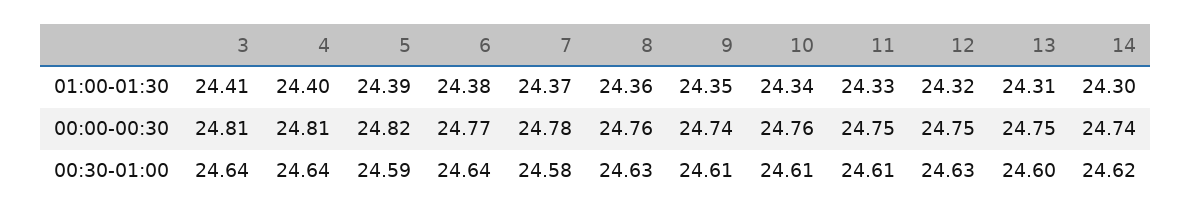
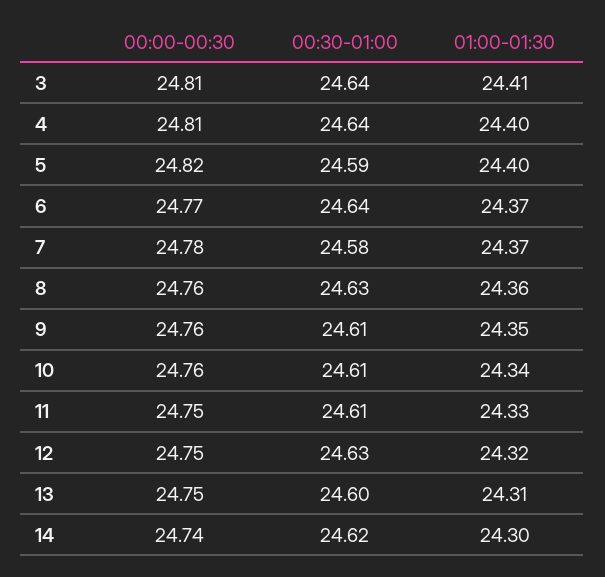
  {
    "3": {
      "01:00-01:30": 24.41,
      "00:00-00:30": 24.81,
      "00:30-01:00": 24.64
    },
    "4": {
      "01:00-01:30": 24.4,
      "00:00-00:30": 24.81,
      "00:30-01:00": 24.64
    },
    "5": {
-     "01:00-01:30": 24.39,
+     "01:00-01:30": 24.4,
      "00:00-00:30": 24.82,
      "00:30-01:00": 24.59
    },
    "6": {
-     "01:00-01:30": 24.38,
+     "01:00-01:30": 24.37,
      "00:00-00:30": 24.77,
      "00:30-01:00": 24.64
    },
    "7": {
      "01:00-01:30": 24.37,
      "00:00-00:30": 24.78,
      "00:30-01:00": 24.58
    },
    "8": {
      "01:00-01:30": 24.36,
      "00:00-00:30": 24.76,
      "00:30-01:00": 24.63
    },
    "9": {
      "01:00-01:30": 24.35,
-     "00:00-00:30": 24.74,
+     "00:00-00:30": 24.76,
      "00:30-01:00": 24.61
    },
    "10": {
      "01:00-01:30": 24.34,
      "00:00-00:30": 24.76,
      "00:30-01:00": 24.61
    },
    "11": {
      "01:00-01:30": 24.33,
      "00:00-00:30": 24.75,
      "00:30-01:00": 24.61
    },
    "12": {
      "01:00-01:30": 24.32,
      "00:00-00:30": 24.75,
      "00:30-01:00": 24.63
    },
    "13": {
      "01:00-01:30": 24.31,
      "00:00-00:30": 24.75,
      "00:30-01:00": 24.6
    },
    "14": {
      "01:00-01:30": 24.3,
      "00:00-00:30": 24.74,
      "00:30-01:00": 24.62
    }
  }

